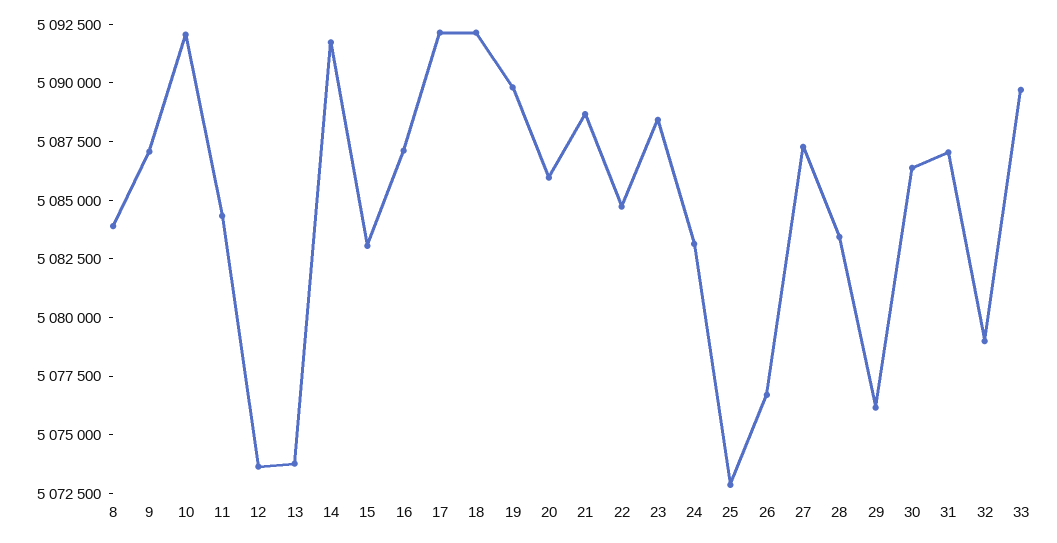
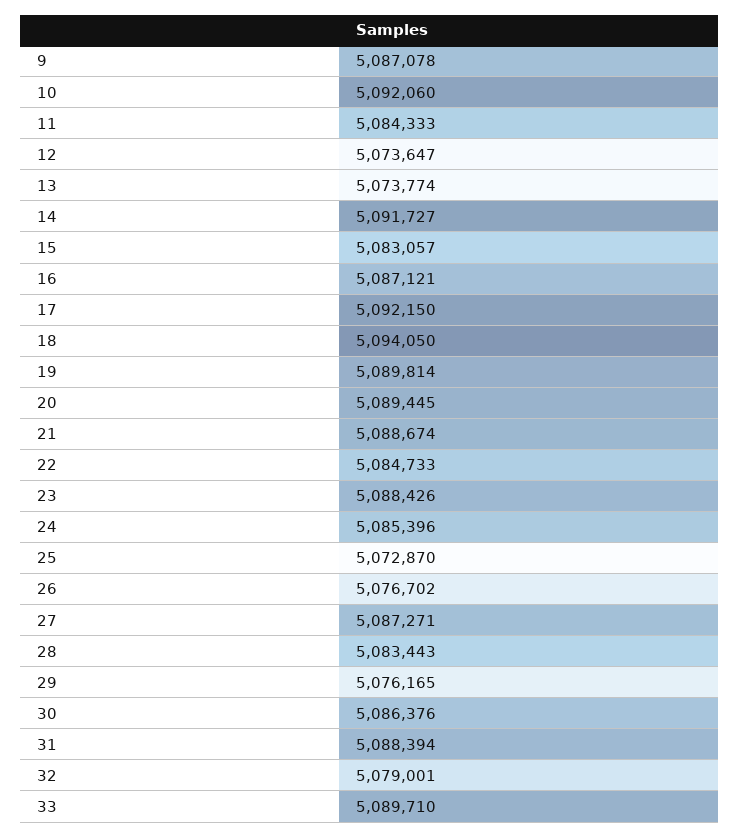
  {
-   "8": 5084000,
    "9": 5087078,
    "10": 5092060,
    "11": 5084333,
    "12": 5073647,
    "13": 5073774,
    "14": 5091727,
    "15": 5083057,
    "16": 5087121,
    "17": 5092150,
-   "18": 5092000,
+   "18": 5094050,
    "19": 5089814,
-   "20": 5086000,
+   "20": 5089445,
    "21": 5088674,
    "22": 5084733,
    "23": 5088426,
-   "24": 5083000,
+   "24": 5085396,
    "25": 5072870,
    "26": 5076702,
    "27": 5087271,
    "28": 5083443,
    "29": 5076165,
    "30": 5086376,
-   "31": 5087000,
+   "31": 5088394,
    "32": 5079001,
    "33": 5089710
  }

